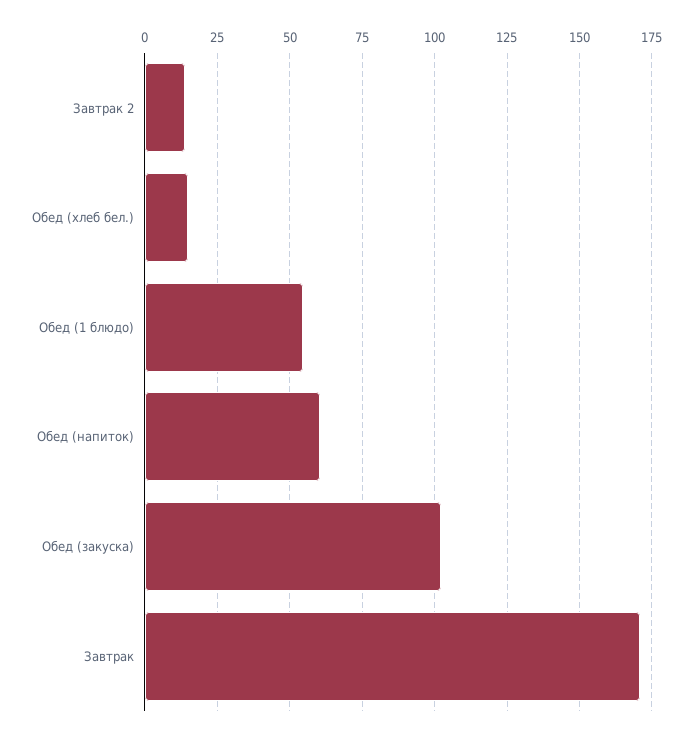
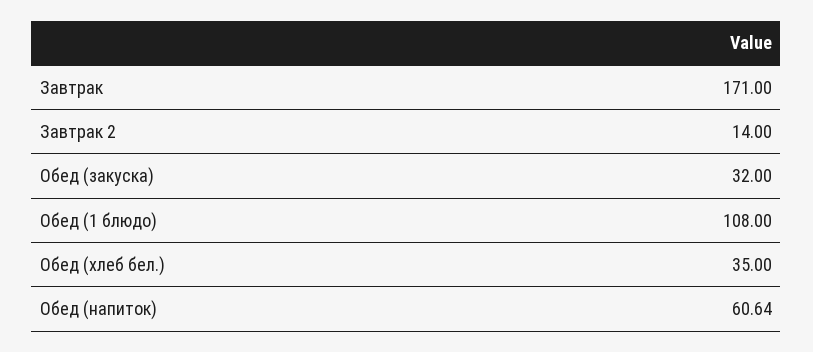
  {
    "Завтрак 2": 14,
-   "Обед (хлеб бел.)": 15,
+   "Обед (хлеб бел.)": 35,
-   "Обед (1 блюдо)": 55,
+   "Обед (1 блюдо)": 108,
    "Обед (напиток)": 60.64,
-   "Обед (закуска)": 102.5,
+   "Обед (закуска)": 32,
    "Завтрак": 171
  }

